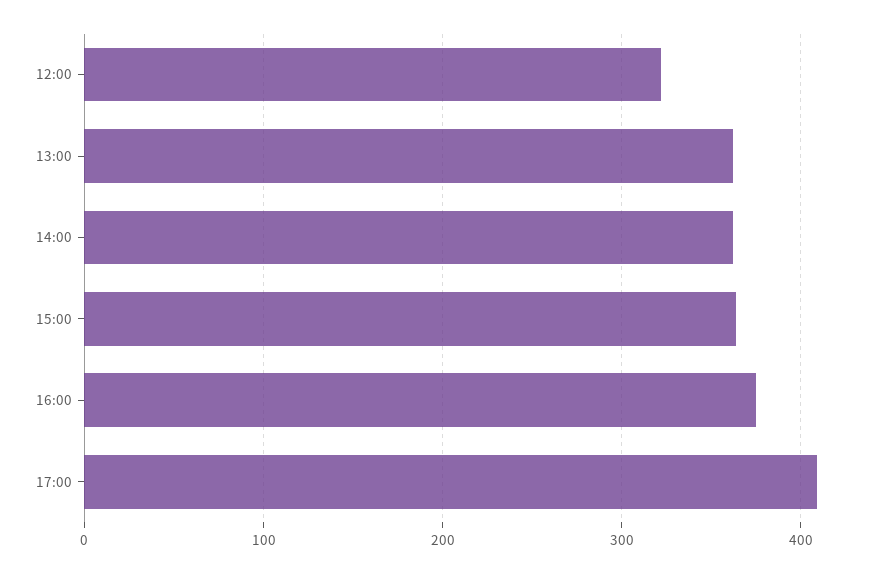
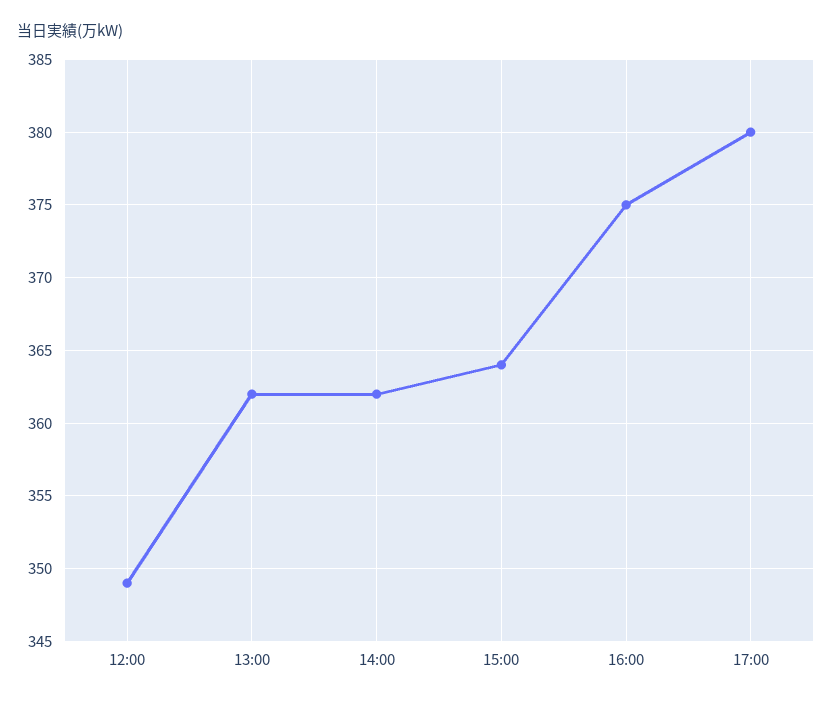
  {
-   "12:00": 320,
+   "12:00": 349,
    "13:00": 362,
    "14:00": 362,
    "15:00": 364,
    "16:00": 375,
-   "17:00": 410
+   "17:00": 380
  }

